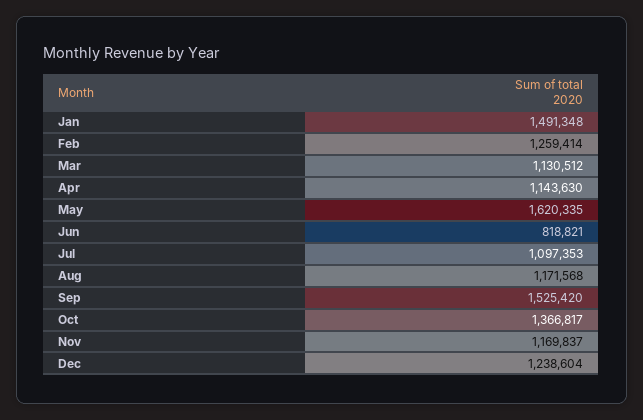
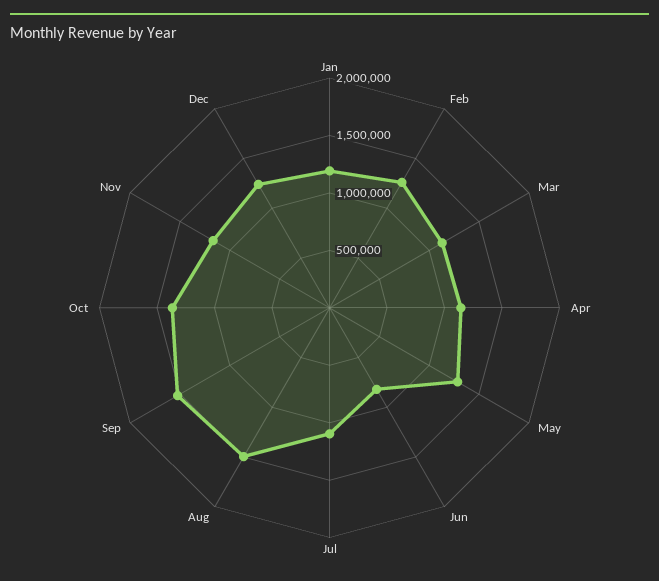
  {
-   "Jan": 1491348,
+   "Jan": 1200000,
    "Feb": 1259414,
    "Mar": 1130512,
    "Apr": 1143630,
-   "May": 1620335,
+   "May": 1300000,
    "Jun": 818821,
    "Jul": 1097353,
-   "Aug": 1171568,
+   "Aug": 1500000,
    "Sep": 1525420,
    "Oct": 1366817,
    "Nov": 1169837,
    "Dec": 1238604
  }

